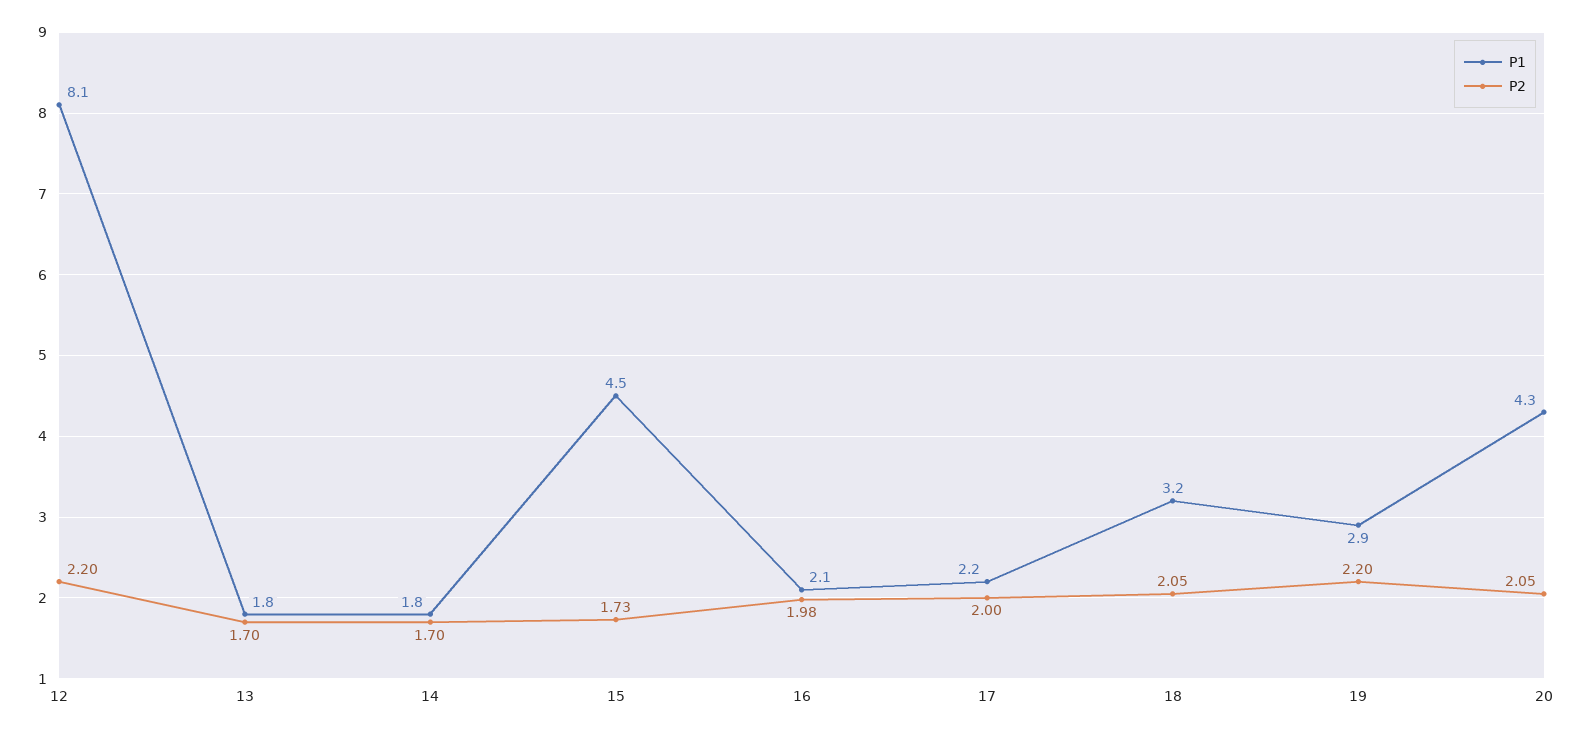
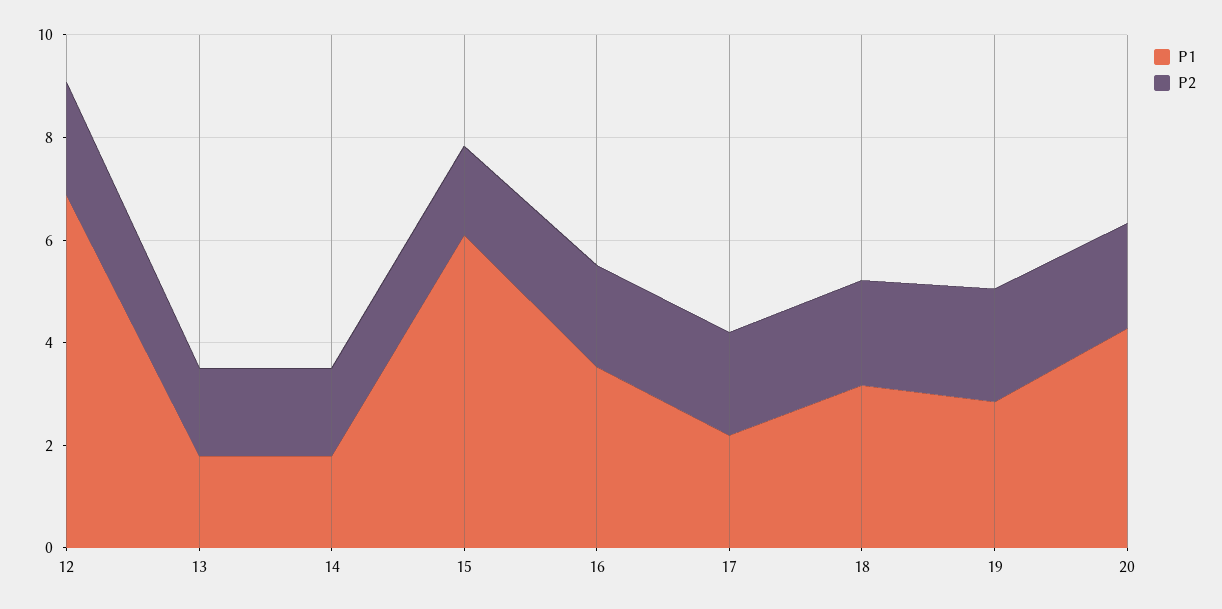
  {
    "P1": {
-     "12": 8.1,
+     "12": 7,
      "13": 1.8,
      "14": 1.8,
-     "15": 4.5,
+     "15": 6,
-     "16": 2.1,
+     "16": 3.5,
      "17": 2.2,
      "18": 3.2,
      "19": 2.9,
      "20": 4.3
    },
    "P2": {
      "12": 2.2,
      "13": 1.7,
      "14": 1.7,
      "15": 1.73,
      "16": 1.98,
      "17": 2,
      "18": 2.05,
      "19": 2.2,
      "20": 2.05
    }
  }

